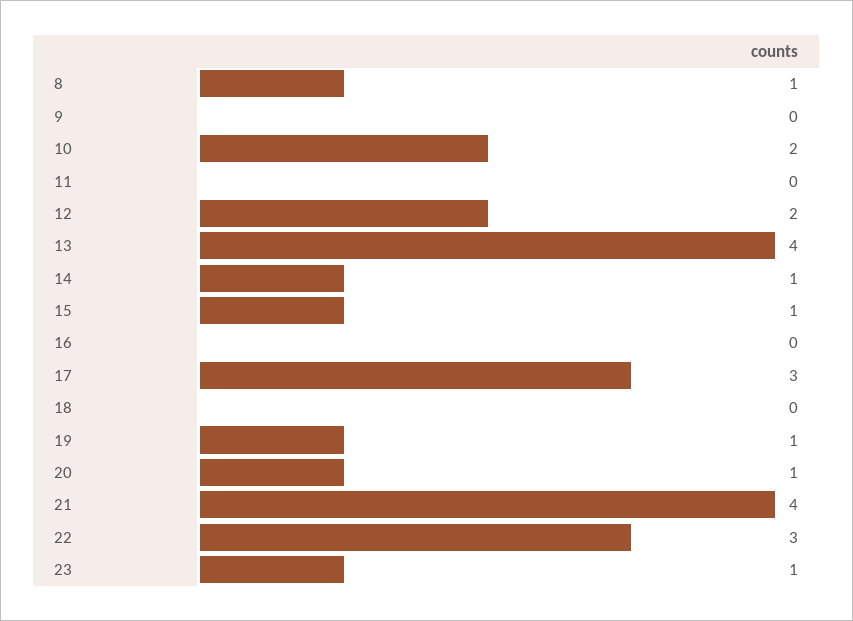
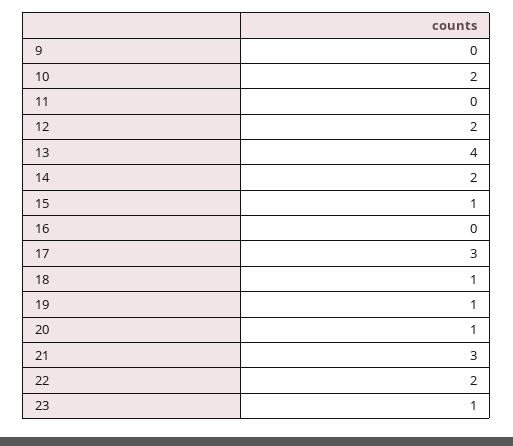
  {
-   "8": 1,
    "9": 0,
    "10": 2,
    "11": 0,
    "12": 2,
    "13": 4,
-   "14": 1,
+   "14": 2,
    "15": 1,
    "16": 0,
    "17": 3,
-   "18": 0,
+   "18": 1,
    "19": 1,
    "20": 1,
-   "21": 4,
+   "21": 3,
-   "22": 3,
+   "22": 2,
    "23": 1
  }

